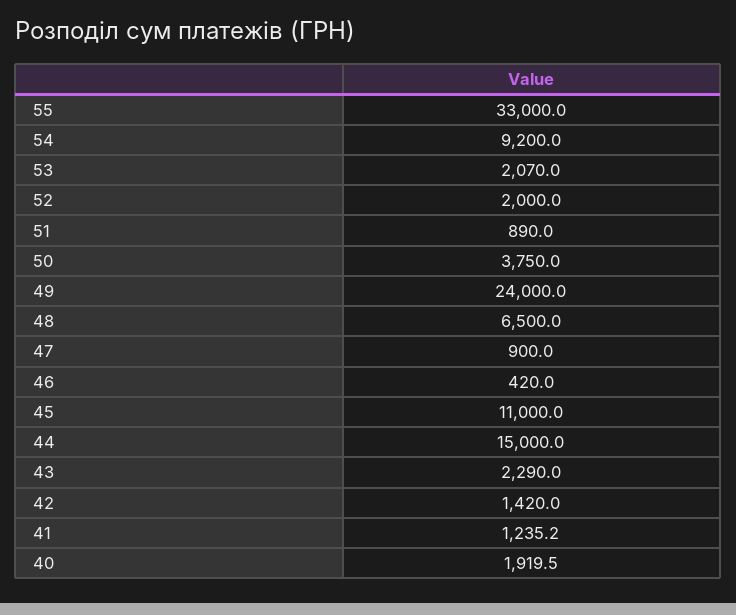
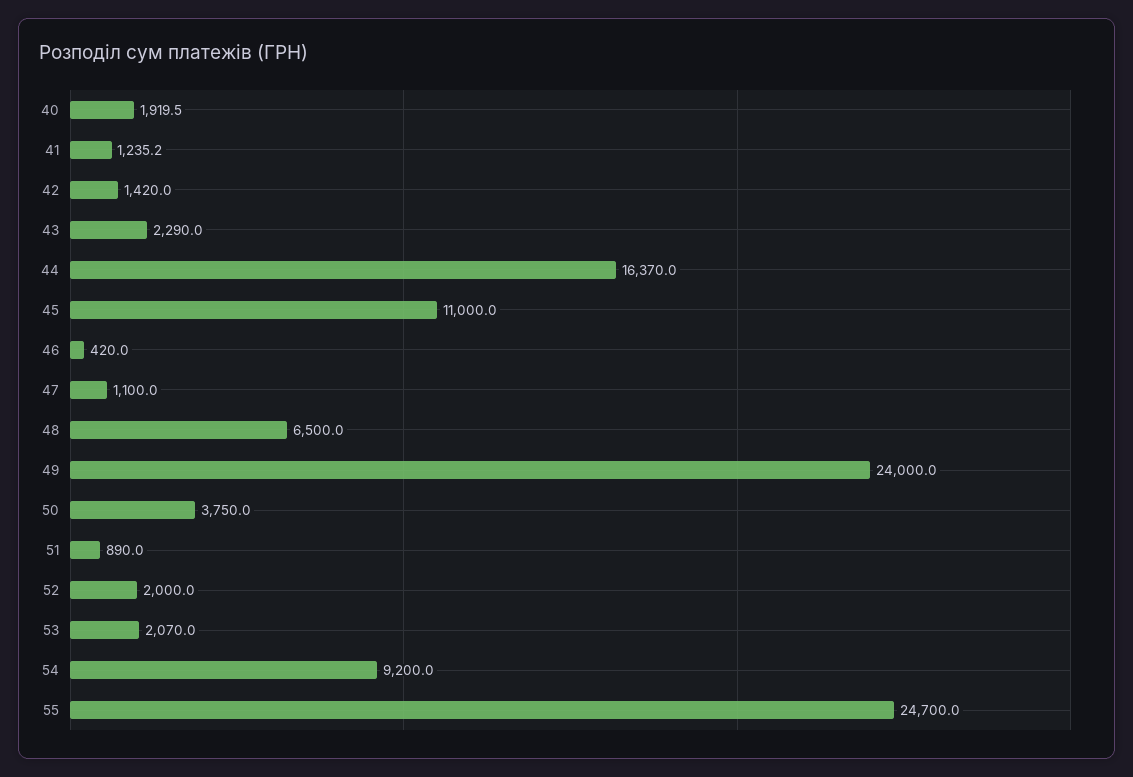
  {
-   "55": 33000,
+   "55": 24700,
    "54": 9200,
    "53": 2070,
    "52": 2000,
    "51": 890,
    "50": 3750,
    "49": 24000,
    "48": 6500,
-   "47": 900,
+   "47": 1100,
    "46": 420,
    "45": 11000,
-   "44": 15000,
+   "44": 16370,
    "43": 2290,
    "42": 1420,
    "41": 1235.2,
    "40": 1919.5
  }

